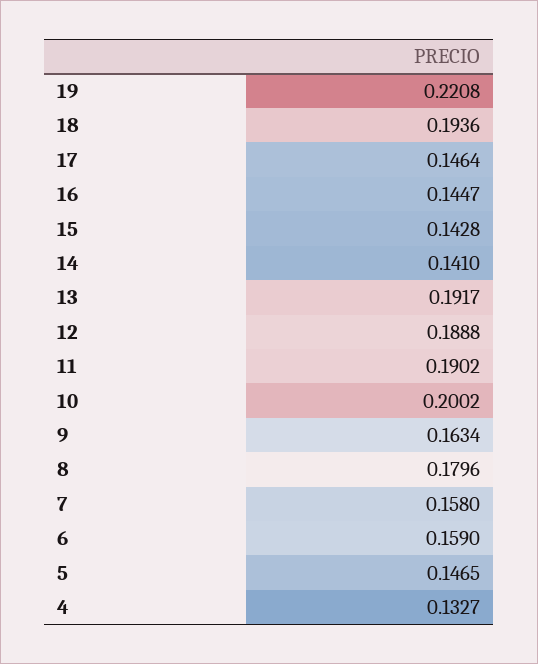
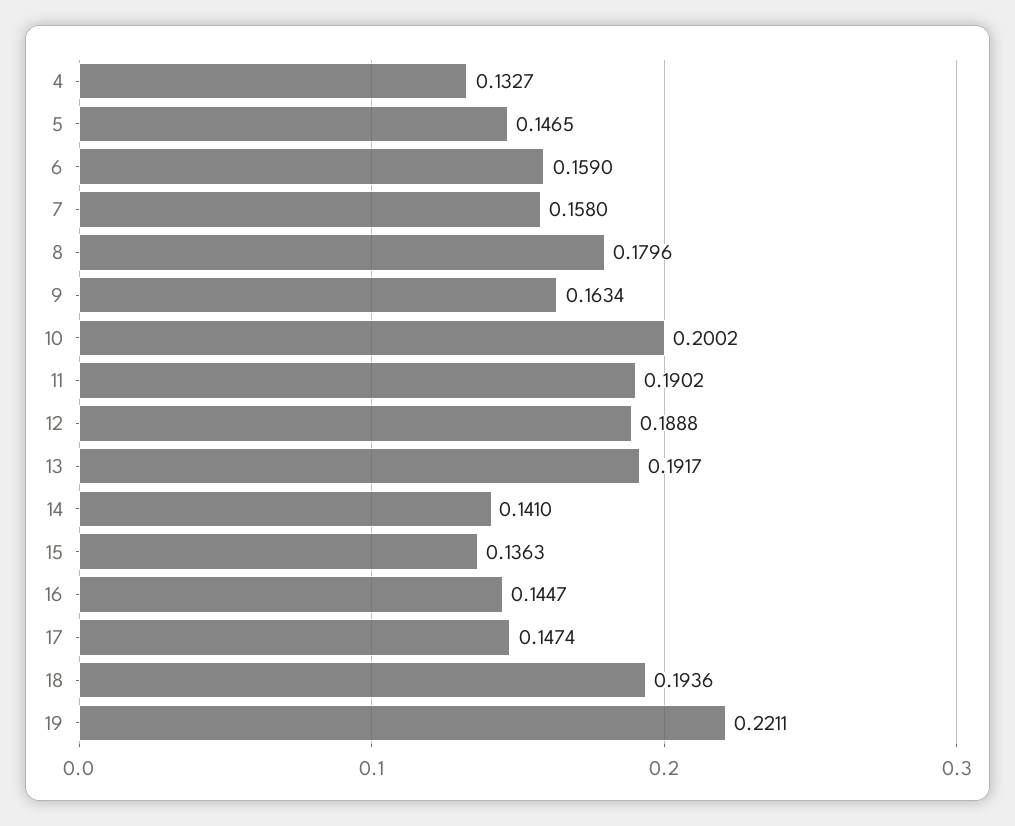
  {
-   "19": 0.2208,
+   "19": 0.2211,
    "18": 0.1936,
-   "17": 0.1464,
+   "17": 0.1474,
    "16": 0.1447,
-   "15": 0.1428,
+   "15": 0.1363,
    "14": 0.141,
    "13": 0.1917,
    "12": 0.1888,
    "11": 0.1902,
    "10": 0.2002,
    "9": 0.1634,
    "8": 0.1796,
    "7": 0.158,
    "6": 0.159,
    "5": 0.1465,
    "4": 0.1327
  }

